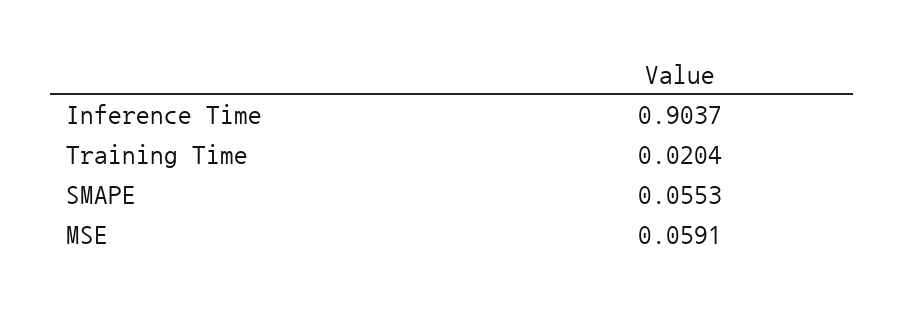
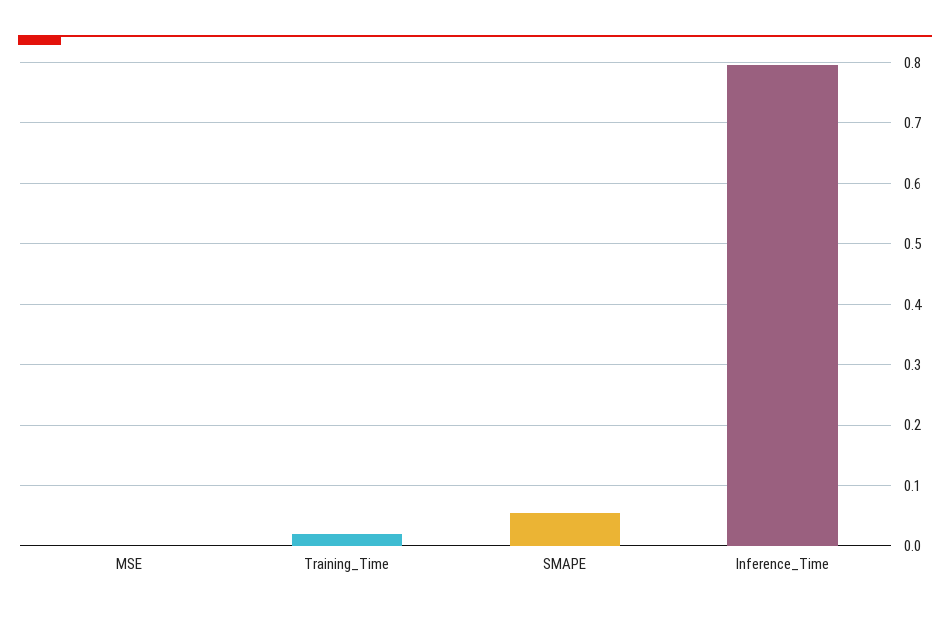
  {
-   "Inference Time": 0.9037,
+   "Inference Time": 0.8,
    "Training Time": 0.0204,
    "SMAPE": 0.0553,
-   "MSE": 0.0591
+   "MSE": 0
  }

